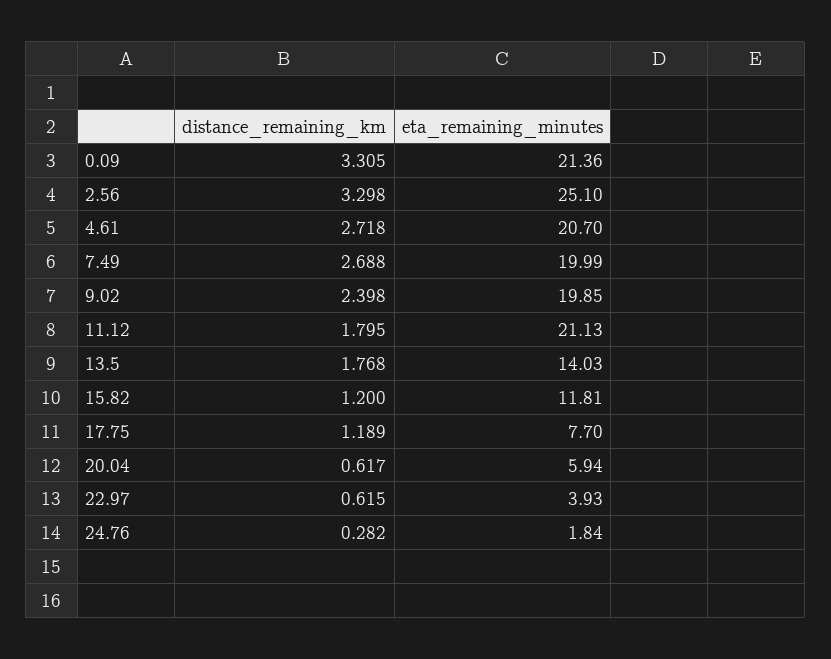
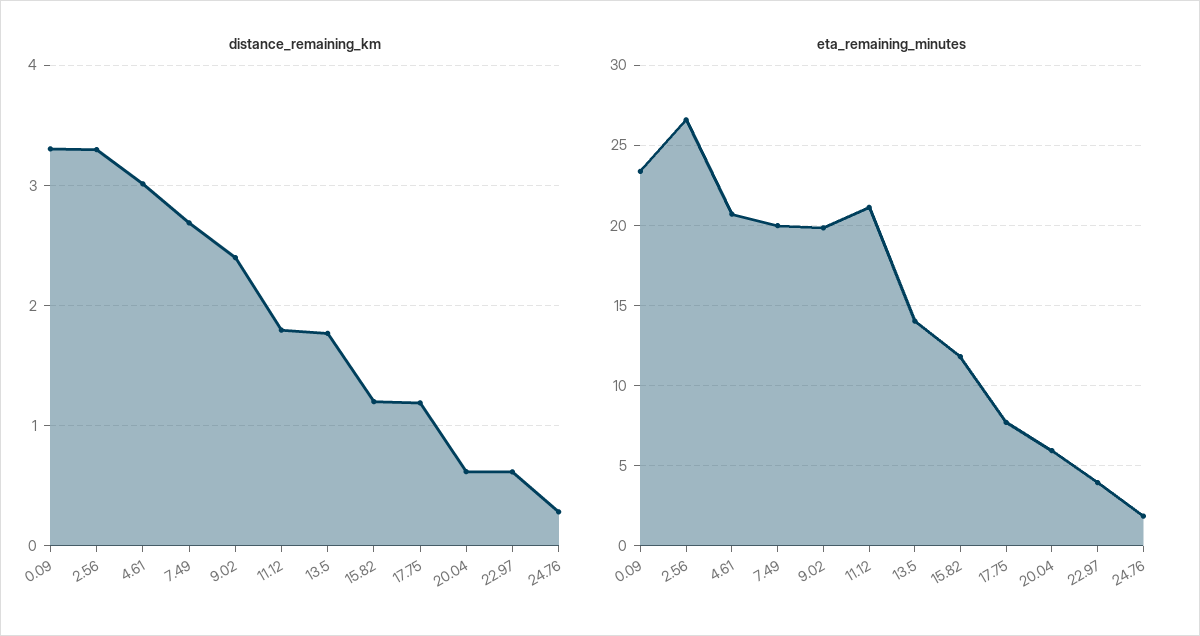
  {
    "distance_remaining_km": {
      "0.09": 3.305,
      "2.56": 3.298,
-     "4.61": 2.718,
+     "4.61": 3,
      "7.49": 2.688,
      "9.02": 2.398,
      "11.12": 1.795,
      "13.5": 1.768,
      "15.82": 1.2,
      "17.75": 1.189,
      "20.04": 0.617,
      "22.97": 0.615,
      "24.76": 0.282
    },
    "eta_remaining_minutes": {
-     "0.09": 21.36,
+     "0.09": 23.5,
-     "2.56": 25.1,
+     "2.56": 26.5,
      "4.61": 20.7,
      "7.49": 19.99,
      "9.02": 19.85,
      "11.12": 21.13,
      "13.5": 14.03,
      "15.82": 11.81,
      "17.75": 7.7,
      "20.04": 5.94,
      "22.97": 3.93,
      "24.76": 1.84
    }
  }

